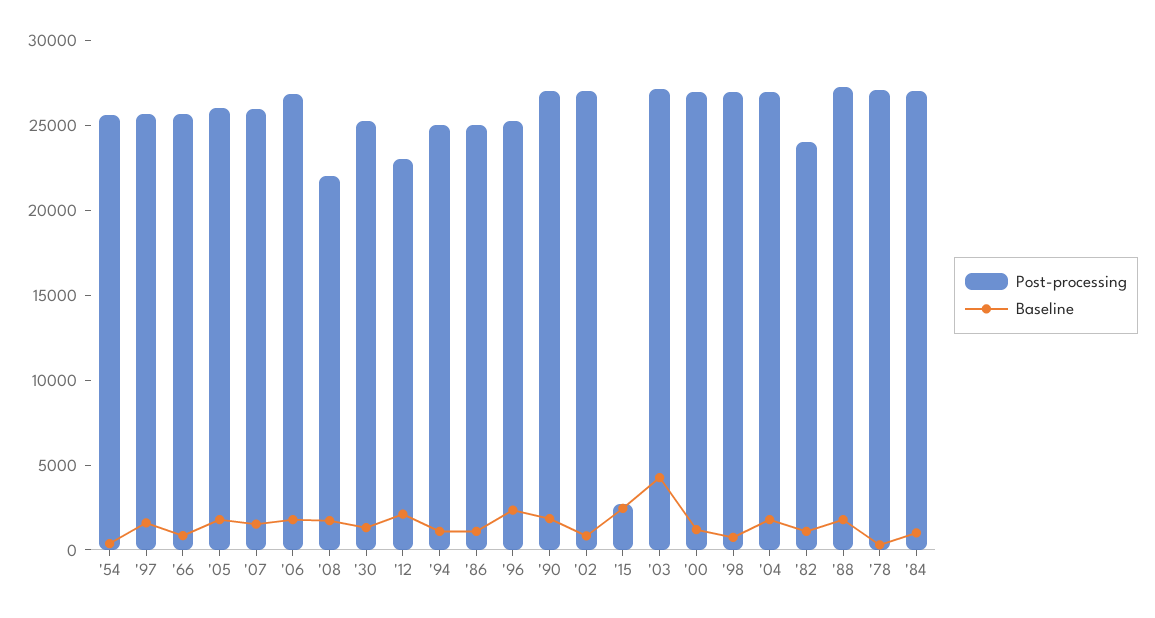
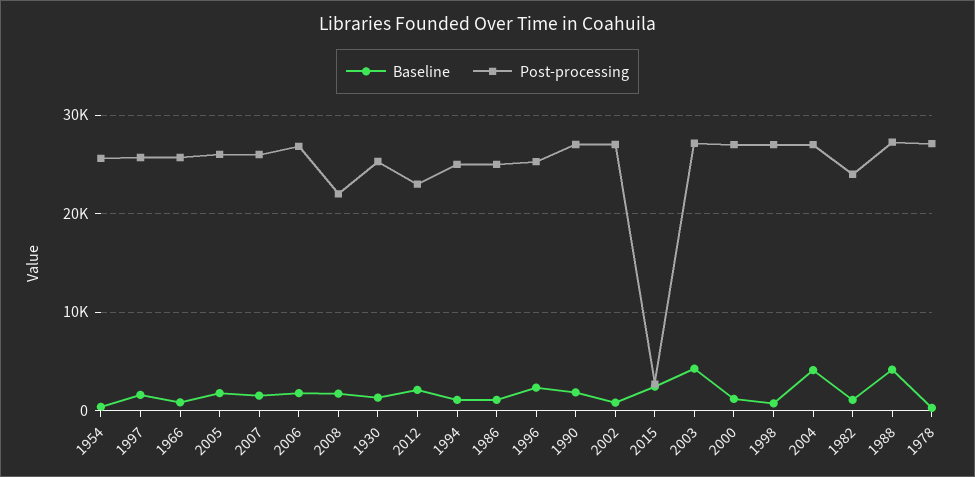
  {
    "Post-processing": {
      "'54": 26000,
      "'97": 26000,
      "'66": 26000,
      "'05": 26000,
      "'07": 26000,
      "'06": 27000,
      "'08": 22000,
      "'30": 25000,
      "'12": 23000,
      "'94": 25000,
      "'86": 25000,
      "'96": 25000,
      "'90": 27000,
      "'02": 27000,
      "'15": 3000,
      "'03": 27000,
      "'00": 27000,
      "'98": 27000,
      "'04": 27000,
      "'82": 24000,
      "'88": 27000,
-     "'78": 27000,
+     "'78": 27000
-     "'84": 27000
    },
    "Baseline": {
      "'54": 0,
      "'97": 2000,
      "'66": 1000,
      "'05": 2000,
      "'07": 2000,
      "'06": 2000,
      "'08": 2000,
      "'30": 1000,
      "'12": 2000,
      "'94": 1000,
      "'86": 1000,
      "'96": 2000,
      "'90": 2000,
      "'02": 1000,
      "'15": 2000,
      "'03": 4000,
      "'00": 1000,
      "'98": 1000,
-     "'04": 2000,
+     "'04": 4000,
      "'82": 1000,
-     "'88": 2000,
+     "'88": 4000,
-     "'78": 0,
+     "'78": 0
-     "'84": 1000
    }
  }

